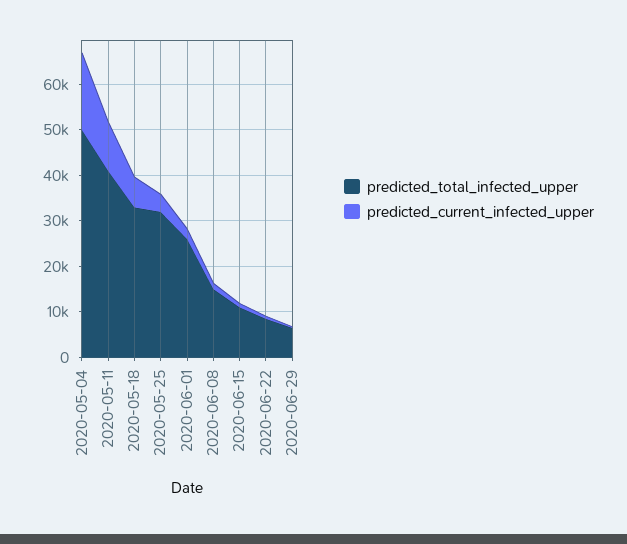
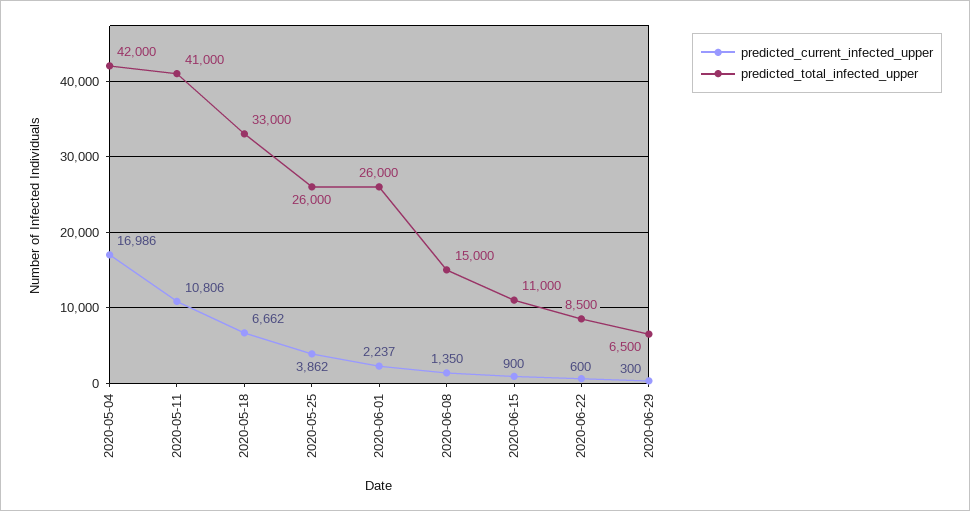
  {
    "predicted_total_infected_upper": {
-     "2020-05-04": 50000,
+     "2020-05-04": 42000,
      "2020-05-11": 41000,
      "2020-05-18": 33000,
-     "2020-05-25": 32000,
+     "2020-05-25": 26000,
      "2020-06-01": 26000,
      "2020-06-08": 15000,
      "2020-06-15": 11000,
      "2020-06-22": 8500,
      "2020-06-29": 6500
    },
    "predicted_current_infected_upper": {
      "2020-05-04": 16986,
      "2020-05-11": 10806,
      "2020-05-18": 6662,
      "2020-05-25": 3862,
      "2020-06-01": 2237,
      "2020-06-08": 1350,
      "2020-06-15": 900,
      "2020-06-22": 600,
      "2020-06-29": 300
    }
  }

